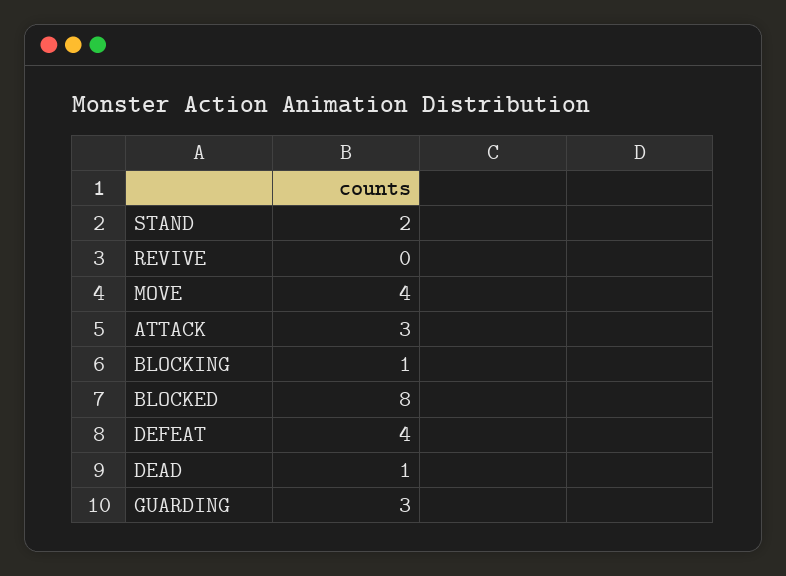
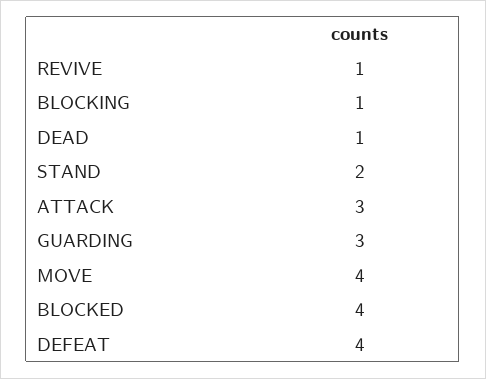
  {
    "STAND": 2,
-   "REVIVE": 0,
+   "REVIVE": 1,
    "MOVE": 4,
    "ATTACK": 3,
    "BLOCKING": 1,
-   "BLOCKED": 8,
+   "BLOCKED": 4,
    "DEFEAT": 4,
    "DEAD": 1,
    "GUARDING": 3
  }

